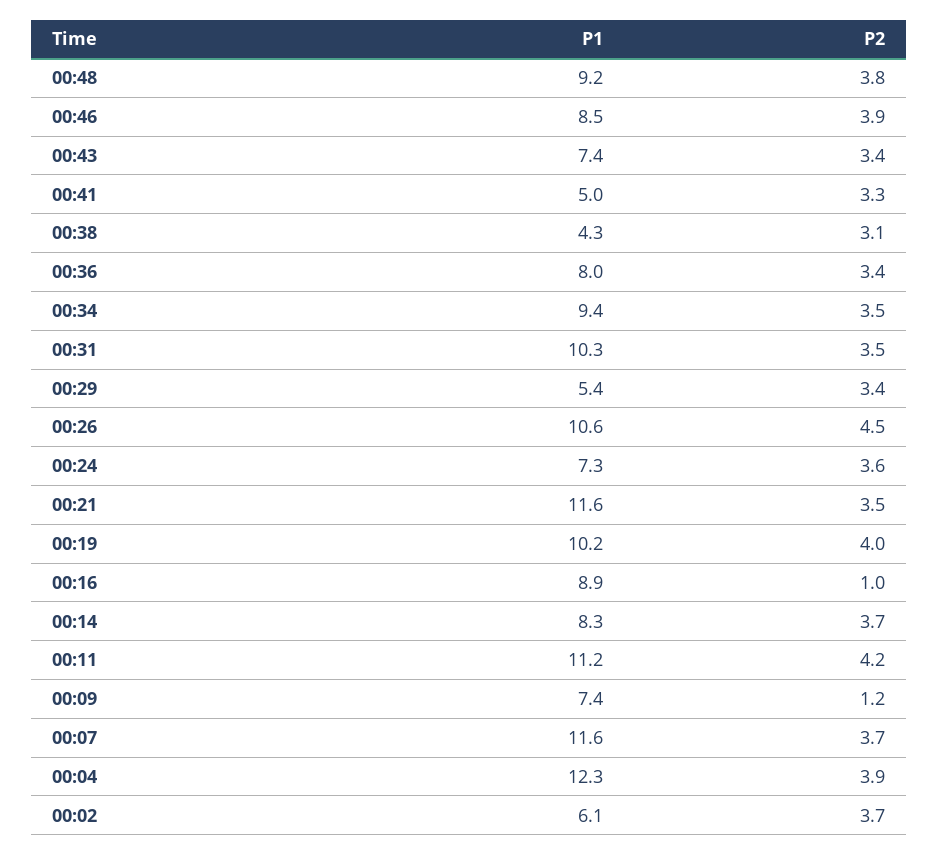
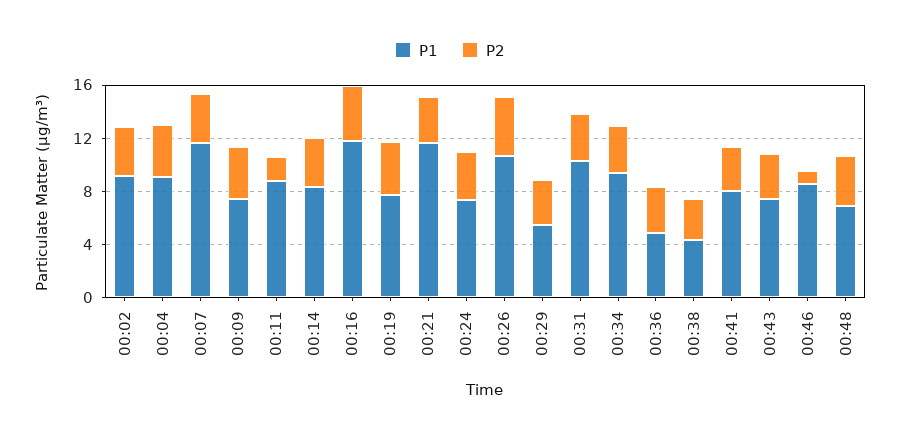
  {
    "P1": {
-     "00:48": 9.2,
+     "00:48": 7,
      "00:46": 8.5,
      "00:43": 7.4,
-     "00:41": 5,
+     "00:41": 8,
      "00:38": 4.3,
-     "00:36": 8,
+     "00:36": 5,
      "00:34": 9.4,
      "00:31": 10.3,
      "00:29": 5.4,
      "00:26": 10.6,
      "00:24": 7.3,
      "00:21": 11.6,
-     "00:19": 10.2,
+     "00:19": 8,
-     "00:16": 8.9,
+     "00:16": 12,
      "00:14": 8.3,
-     "00:11": 11.2,
+     "00:11": 9,
      "00:09": 7.4,
      "00:07": 11.6,
-     "00:04": 12.3,
+     "00:04": 9,
-     "00:02": 6.1
+     "00:02": 9
    },
    "P2": {
      "00:48": 3.8,
-     "00:46": 3.9,
+     "00:46": 1,
      "00:43": 3.4,
      "00:41": 3.3,
      "00:38": 3.1,
      "00:36": 3.4,
      "00:34": 3.5,
      "00:31": 3.5,
      "00:29": 3.4,
      "00:26": 4.5,
      "00:24": 3.6,
      "00:21": 3.5,
      "00:19": 4,
-     "00:16": 1,
+     "00:16": 4,
      "00:14": 3.7,
-     "00:11": 4.2,
+     "00:11": 2,
-     "00:09": 1.2,
+     "00:09": 4,
      "00:07": 3.7,
      "00:04": 3.9,
      "00:02": 3.7
    }
  }

